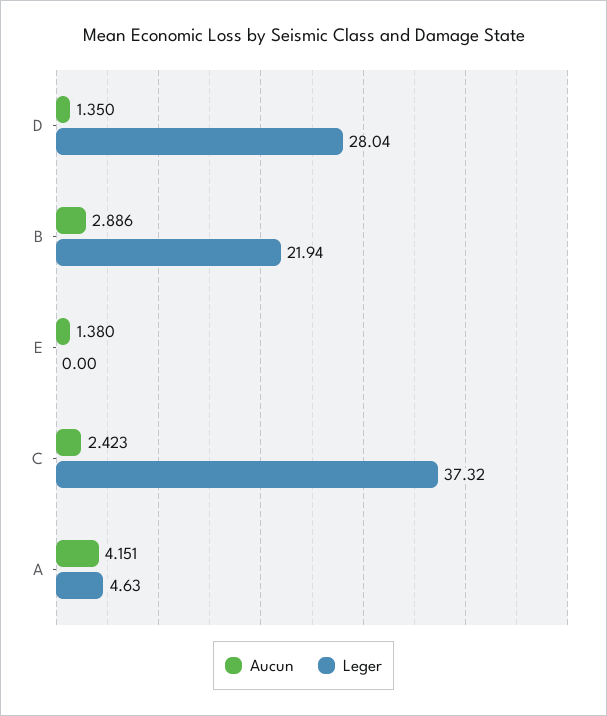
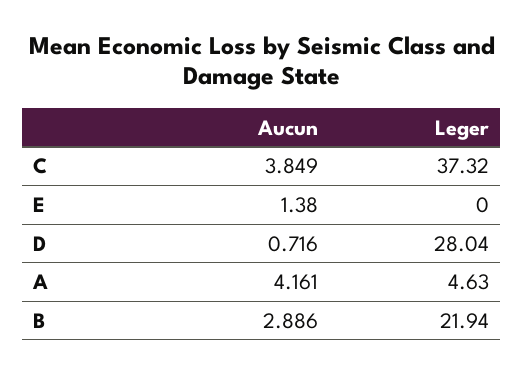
  {
    "Aucun": {
-     "D": 1.35,
+     "D": 0.716,
      "B": 2.886,
      "E": 1.38,
-     "C": 2.423,
+     "C": 3.849,
-     "A": 4.151
+     "A": 4.161
    },
    "Leger": {
      "D": 28.04,
      "B": 21.94,
      "E": 0,
      "C": 37.32,
      "A": 4.63
    }
  }

